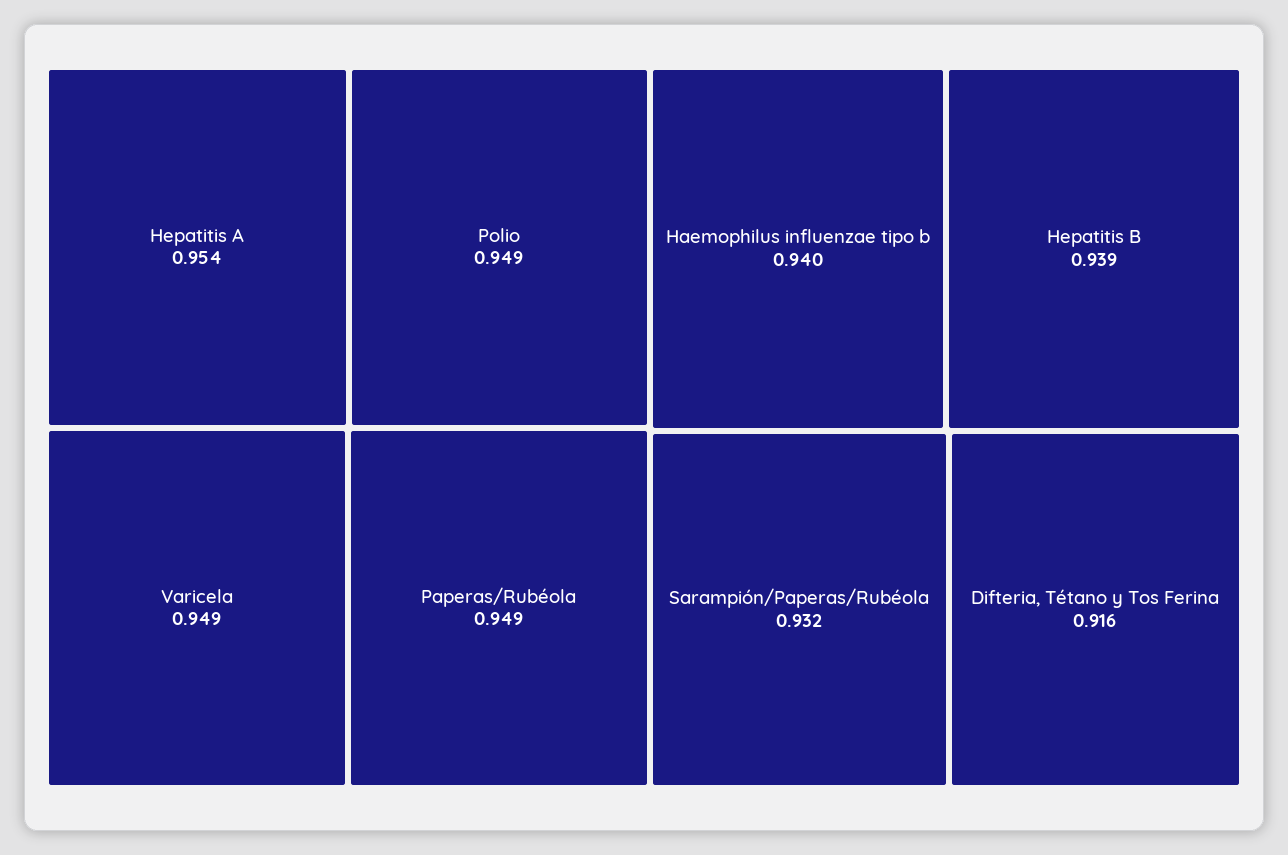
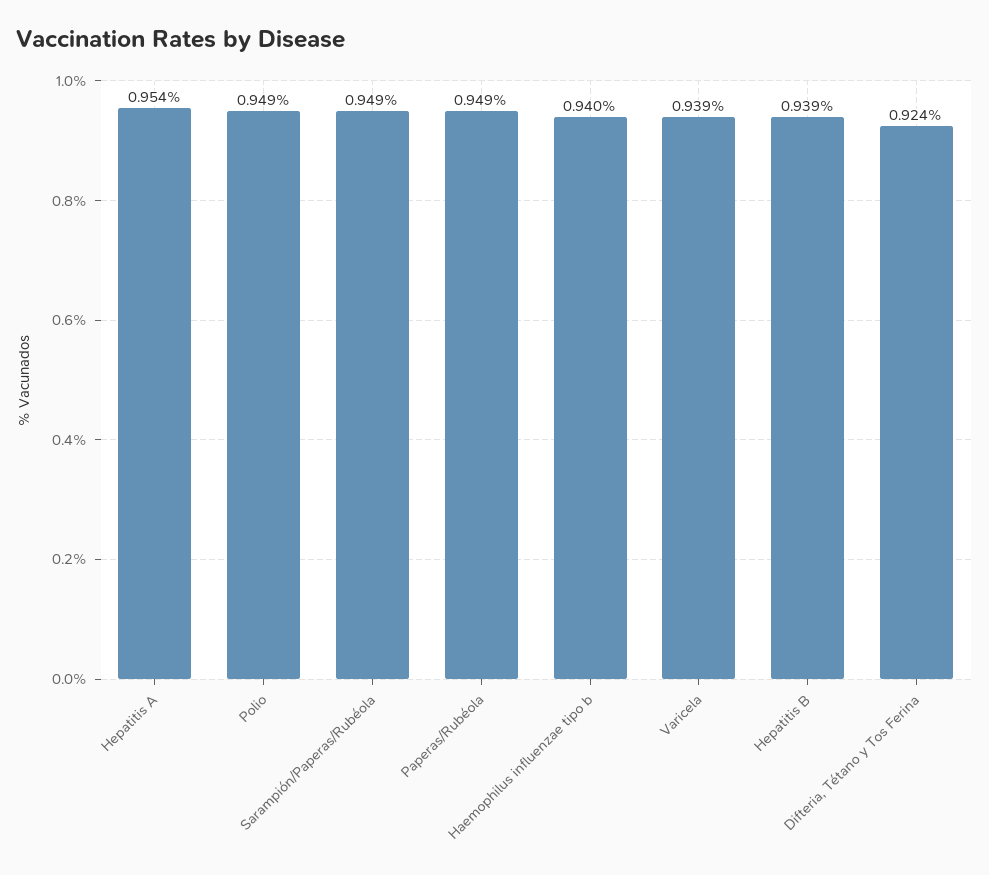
  {
    "Hepatitis A": 0.954,
    "Polio": 0.949,
-   "Varicela": 0.949,
+   "Varicela": 0.939,
    "Paperas/Rubéola": 0.949,
    "Haemophilus influenzae tipo b": 0.94,
    "Hepatitis B": 0.939,
-   "Sarampión/Paperas/Rubéola": 0.932,
+   "Sarampión/Paperas/Rubéola": 0.949,
-   "Difteria, Tétano y Tos Ferina": 0.916
+   "Difteria, Tétano y Tos Ferina": 0.924
  }

